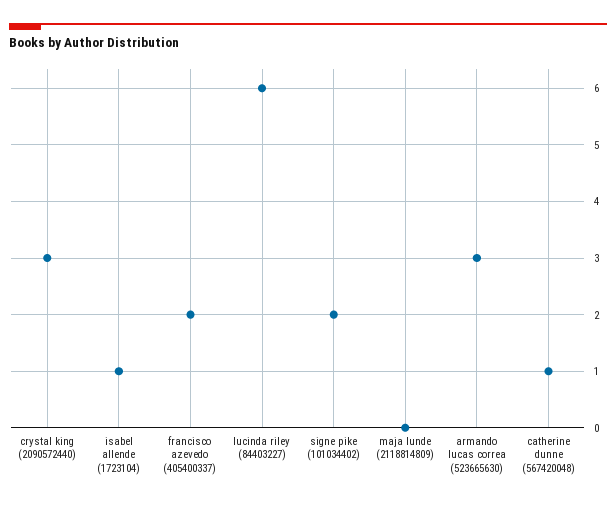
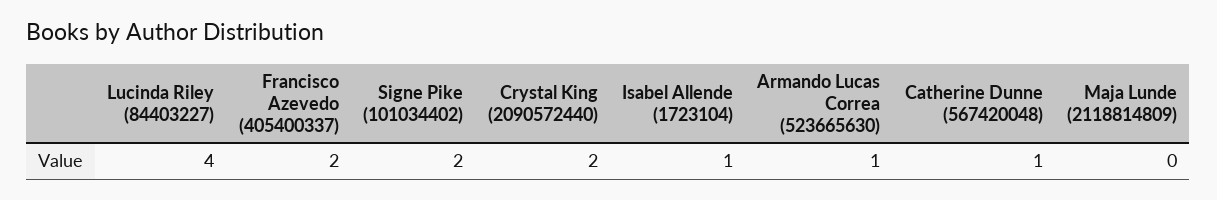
  {
-   "crystal king (2090572440)": 3,
+   "crystal king (2090572440)": 2,
    "isabel allende (1723104)": 1,
    "francisco azevedo (405400337)": 2,
-   "lucinda riley (84403227)": 6,
+   "lucinda riley (84403227)": 4,
    "signe pike (101034402)": 2,
    "maja lunde (2118814809)": 0,
-   "armando lucas correa (523665630)": 3,
+   "armando lucas correa (523665630)": 1,
    "catherine dunne (567420048)": 1
  }

